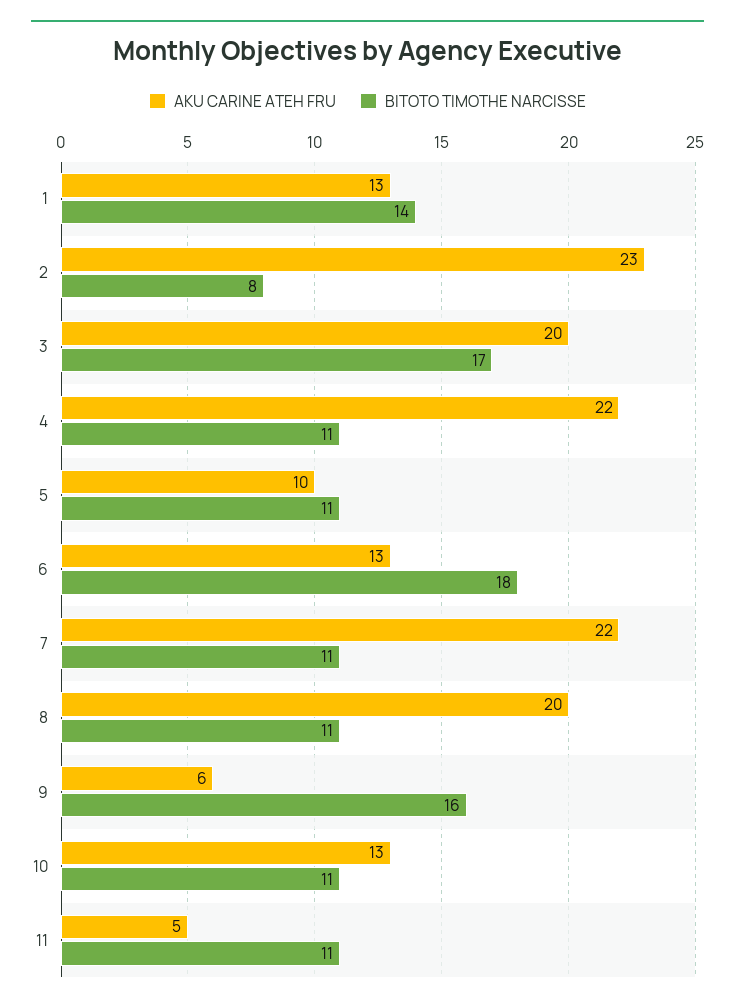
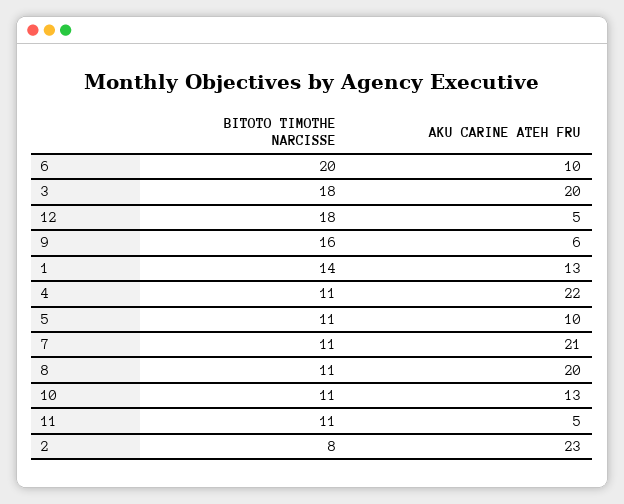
  {
    "AKU CARINE ATEH FRU": {
      "1": 13,
      "2": 23,
      "3": 20,
      "4": 22,
      "5": 10,
-     "6": 13,
+     "6": 10,
-     "7": 22,
+     "7": 21,
      "8": 20,
      "9": 6,
      "10": 13,
-     "11": 5
+     "11": 5,
+     "12": 5
    },
    "BITOTO TIMOTHE NARCISSE": {
      "1": 14,
      "2": 8,
-     "3": 17,
+     "3": 18,
      "4": 11,
      "5": 11,
-     "6": 18,
+     "6": 20,
      "7": 11,
      "8": 11,
      "9": 16,
      "10": 11,
-     "11": 11
+     "11": 11,
+     "12": 18
    }
  }

